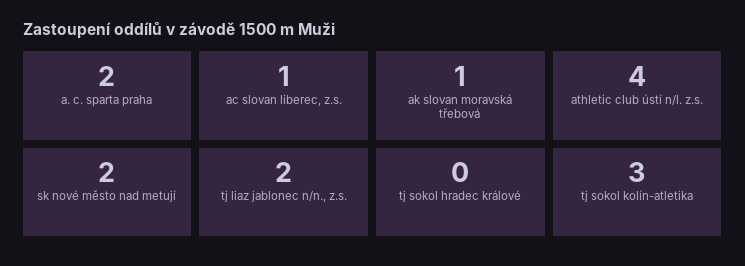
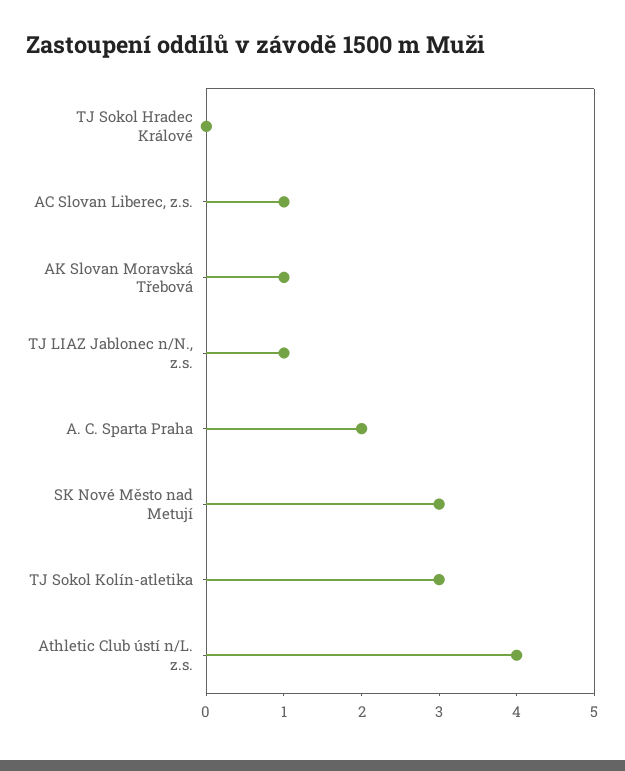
  {
    "a. c. sparta praha": 2,
    "ac slovan liberec, z.s.": 1,
    "ak slovan moravská třebová": 1,
    "athletic club ústí n/l. z.s.": 4,
-   "sk nové město nad metují": 2,
+   "sk nové město nad metují": 3,
-   "tj liaz jablonec n/n., z.s.": 2,
+   "tj liaz jablonec n/n., z.s.": 1,
    "tj sokol hradec králové": 0,
    "tj sokol kolín-atletika": 3
  }

